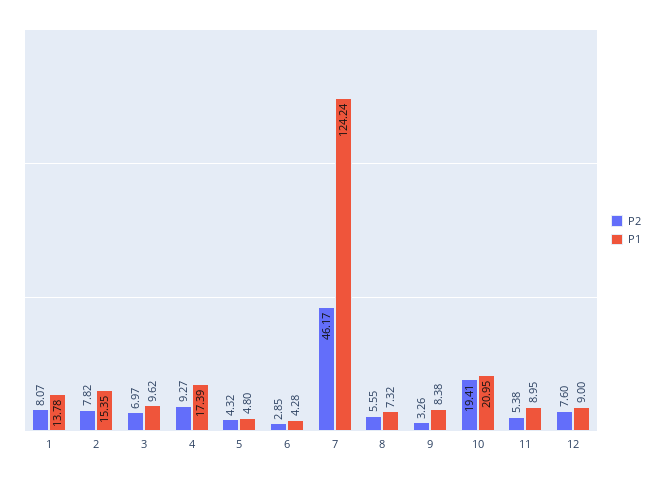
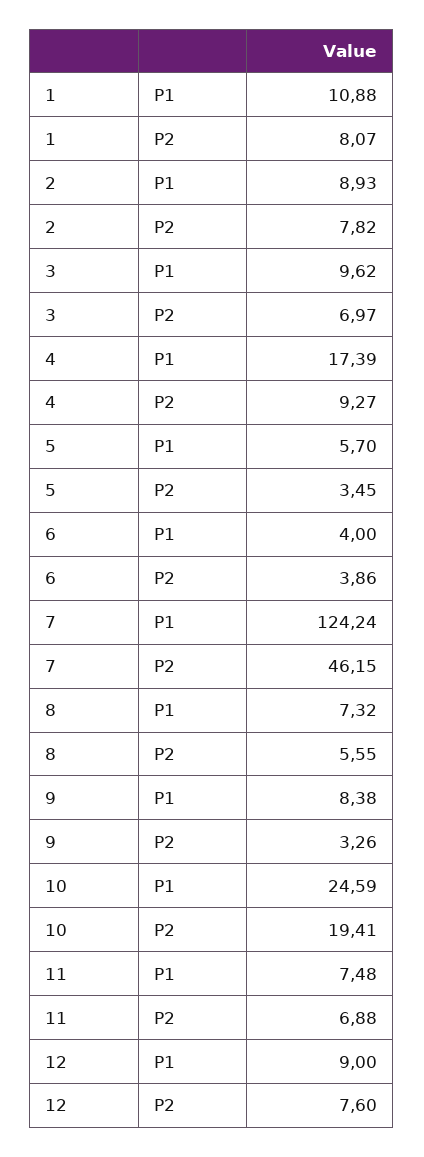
  {
    "P2": {
      "1": 8.07,
      "2": 7.82,
      "3": 6.97,
      "4": 9.27,
-     "5": 4.32,
+     "5": 3.45,
-     "6": 2.85,
+     "6": 3.86,
-     "7": 46.17,
+     "7": 46.15,
      "8": 5.55,
      "9": 3.26,
      "10": 19.41,
-     "11": 5.38,
+     "11": 6.88,
      "12": 7.6
    },
    "P1": {
-     "1": 13.78,
+     "1": 10.88,
-     "2": 15.35,
+     "2": 8.93,
      "3": 9.62,
      "4": 17.39,
-     "5": 4.8,
+     "5": 5.7,
-     "6": 4.28,
+     "6": 4,
      "7": 124.24,
      "8": 7.32,
      "9": 8.38,
-     "10": 20.95,
+     "10": 24.59,
-     "11": 8.95,
+     "11": 7.48,
      "12": 9
    }
  }

